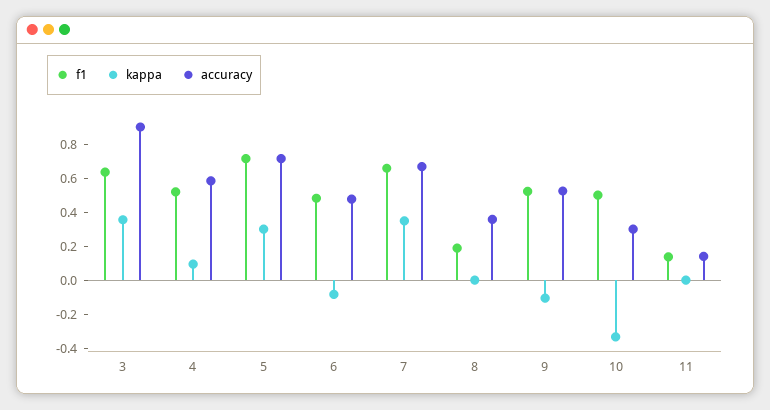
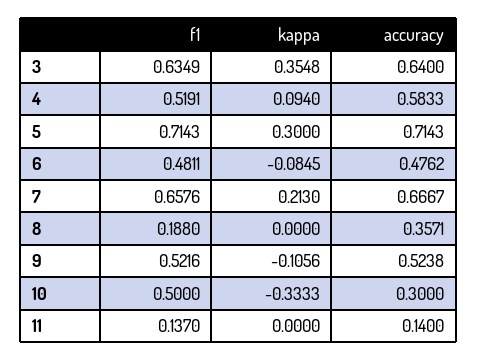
  {
    "f1": {
      "3": 0.6349,
      "4": 0.5191,
      "5": 0.7143,
      "6": 0.4811,
      "7": 0.6576,
      "8": 0.188,
      "9": 0.5216,
      "10": 0.5,
      "11": 0.137
    },
    "kappa": {
      "3": 0.3548,
      "4": 0.094,
      "5": 0.3,
      "6": -0.0845,
-     "7": 0.35,
+     "7": 0.213,
      "8": 0,
      "9": -0.1056,
      "10": -0.3333,
      "11": 0
    },
    "accuracy": {
-     "3": 0.9,
+     "3": 0.64,
      "4": 0.5833,
      "5": 0.7143,
      "6": 0.4762,
      "7": 0.6667,
      "8": 0.3571,
      "9": 0.5238,
      "10": 0.3,
      "11": 0.14
    }
  }

